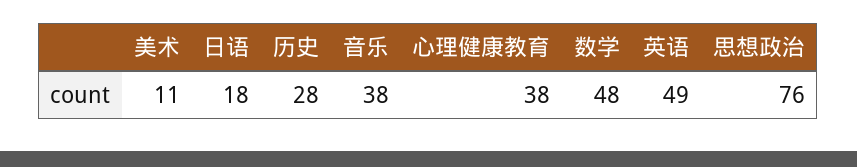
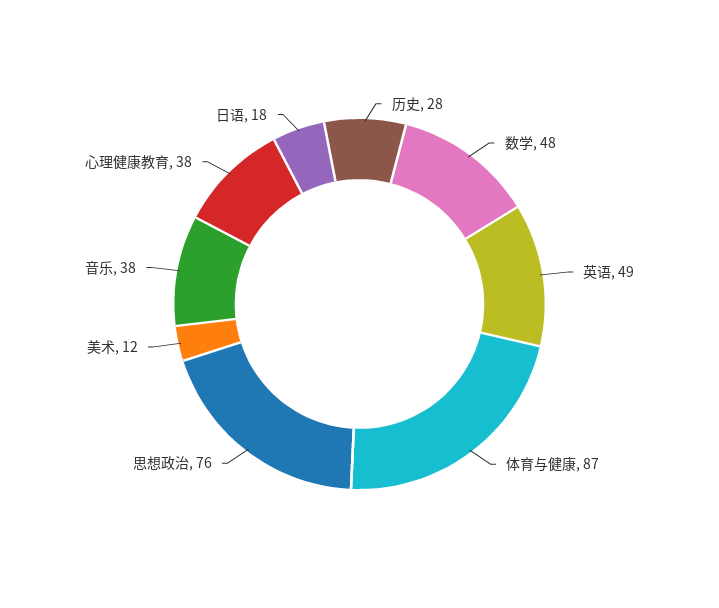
  {
-   "美术": 11,
+   "美术": 12,
    "日语": 18,
    "历史": 28,
    "音乐": 38,
    "心理健康教育": 38,
    "数学": 48,
    "英语": 49,
-   "思想政治": 76
+   "思想政治": 76,
+   "体育与健康": 87
  }

